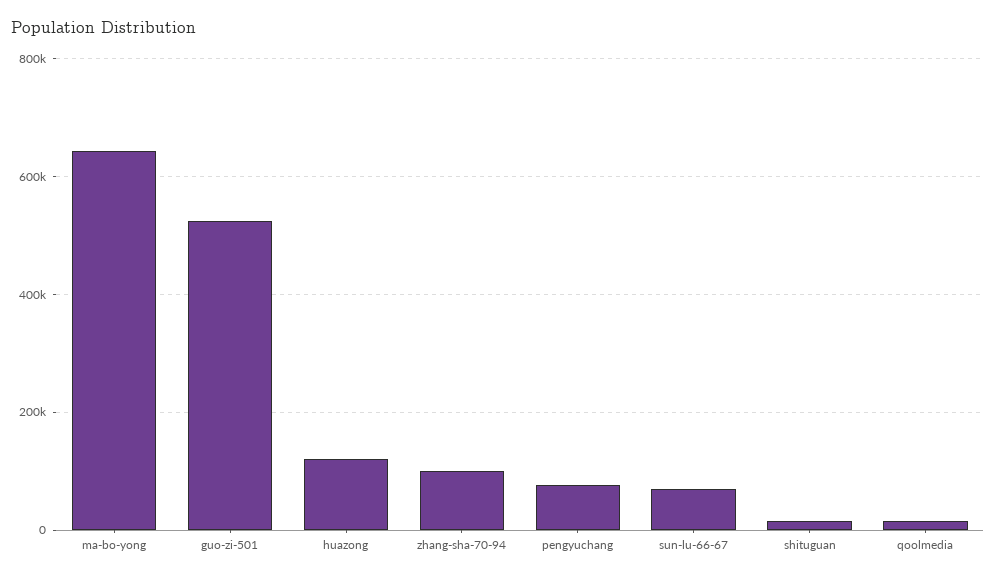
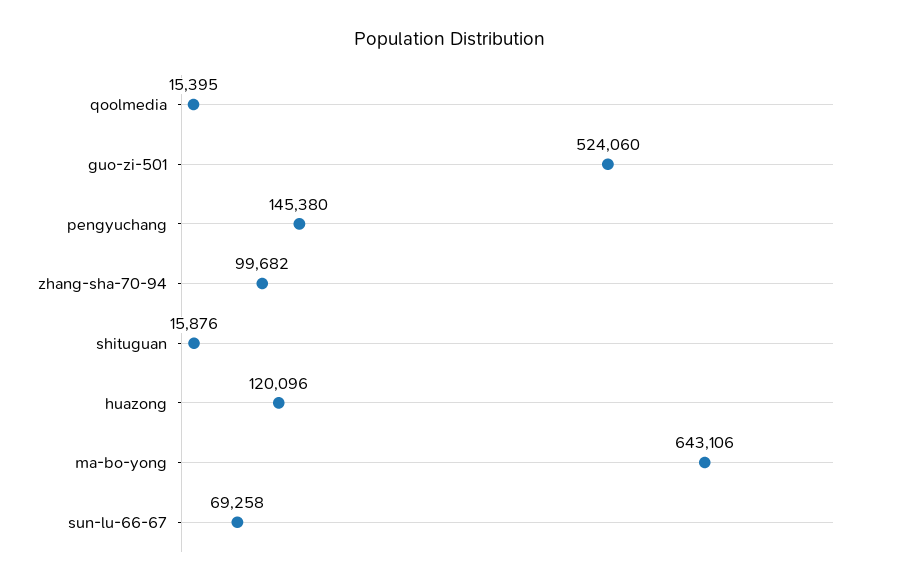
  {
    "ma-bo-yong": 643106,
    "guo-zi-501": 524060,
    "huazong": 120096,
    "zhang-sha-70-94": 99682,
-   "pengyuchang": 80000,
+   "pengyuchang": 145380,
    "sun-lu-66-67": 69258,
    "shituguan": 15876,
    "qoolmedia": 15395
  }

